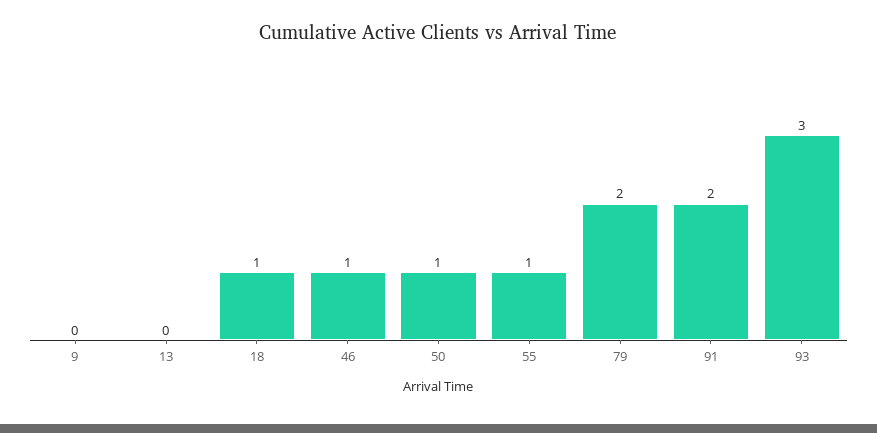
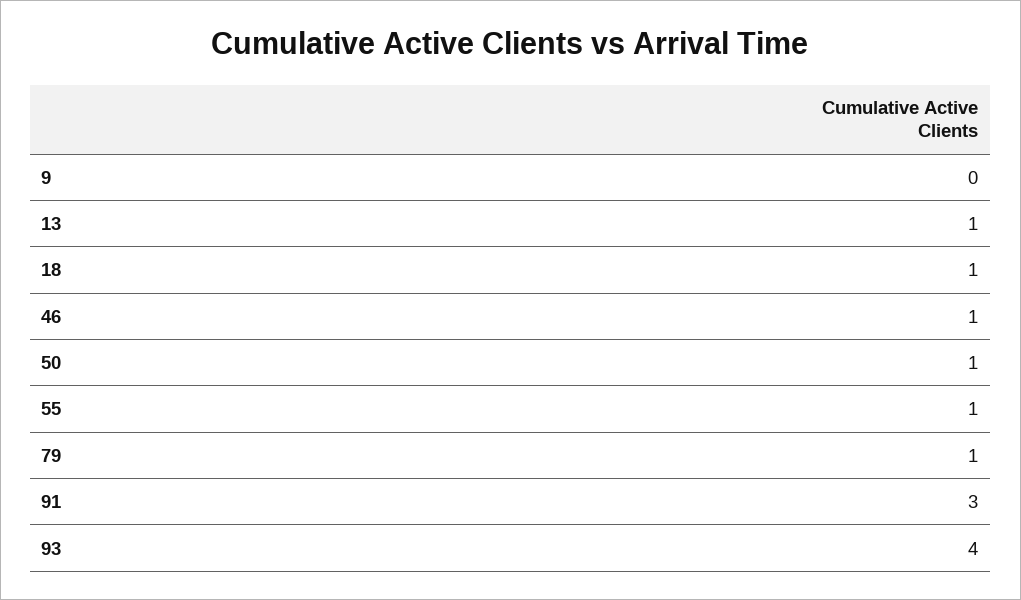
  {
    "9": 0,
-   "13": 0,
+   "13": 1,
    "18": 1,
    "46": 1,
    "50": 1,
    "55": 1,
-   "79": 2,
+   "79": 1,
-   "91": 2,
+   "91": 3,
-   "93": 3
+   "93": 4
  }

